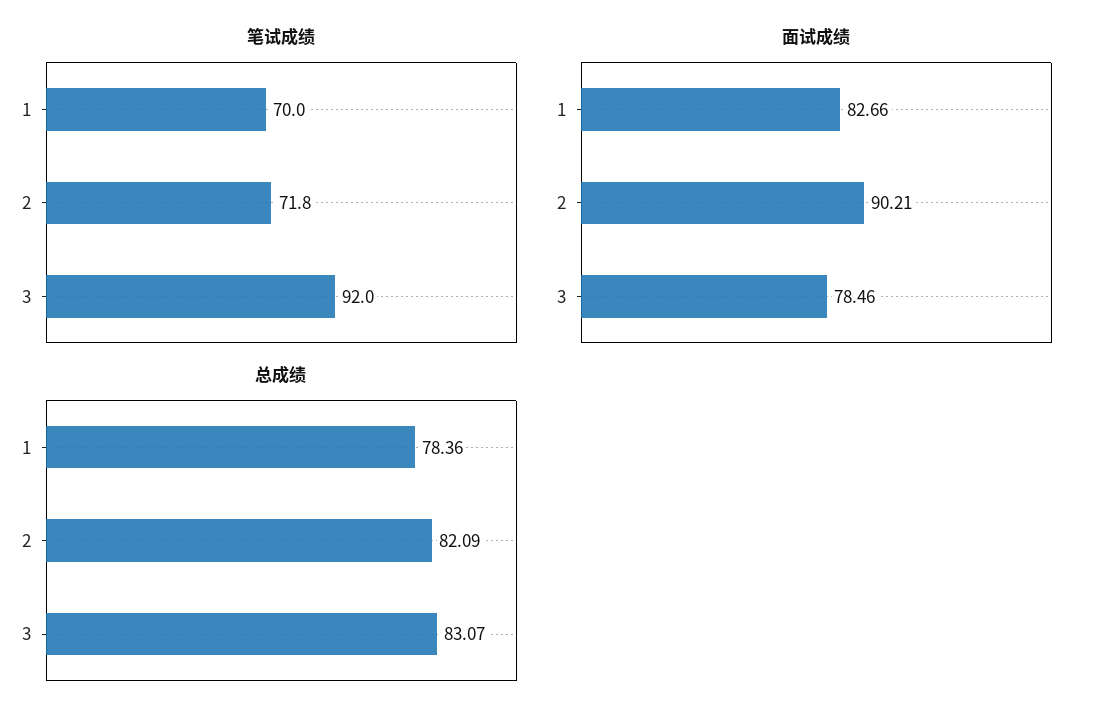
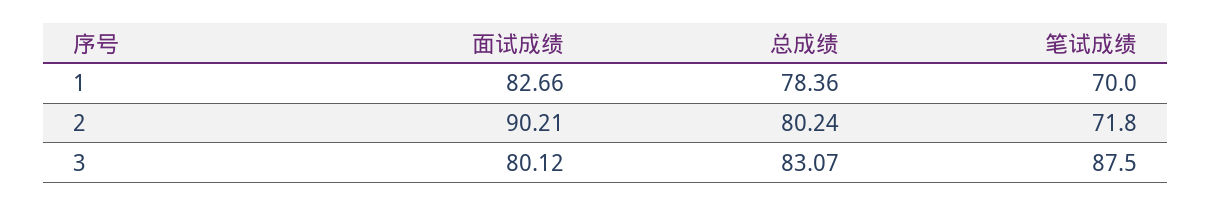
  {
    "笔试成绩": {
      "1": 70,
      "2": 71.8,
-     "3": 92
+     "3": 87.5
    },
    "面试成绩": {
      "1": 82.66,
      "2": 90.21,
-     "3": 78.46
+     "3": 80.12
    },
    "总成绩": {
      "1": 78.36,
-     "2": 82.09,
+     "2": 80.24,
      "3": 83.07
    }
  }

